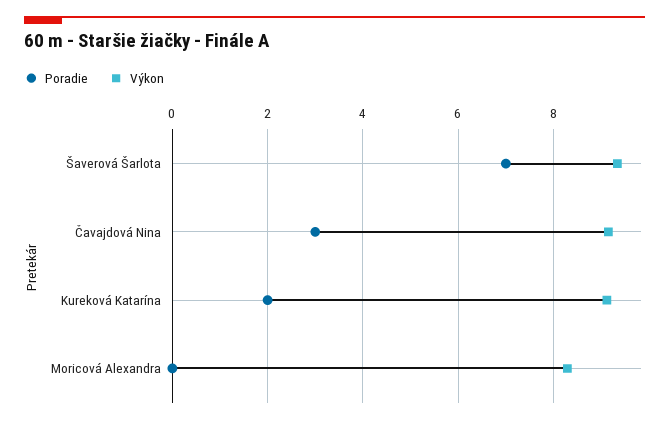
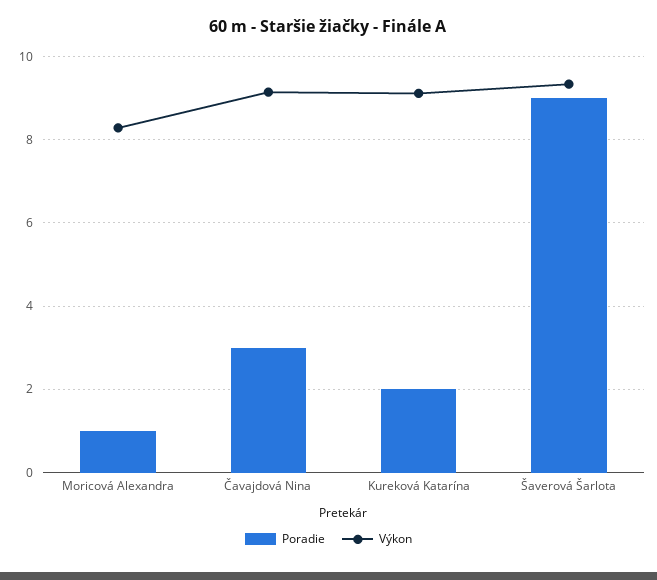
  {
    "Poradie": {
-     "Šaverová Šarlota": 7,
+     "Šaverová Šarlota": 9,
      "Čavajdová Nina": 3,
      "Kureková Katarína": 2,
-     "Moricová Alexandra": 0
+     "Moricová Alexandra": 1
    },
    "Výkon": {
      "Šaverová Šarlota": 9.4,
      "Čavajdová Nina": 9.2,
      "Kureková Katarína": 9.2,
      "Moricová Alexandra": 8.2
    }
  }

